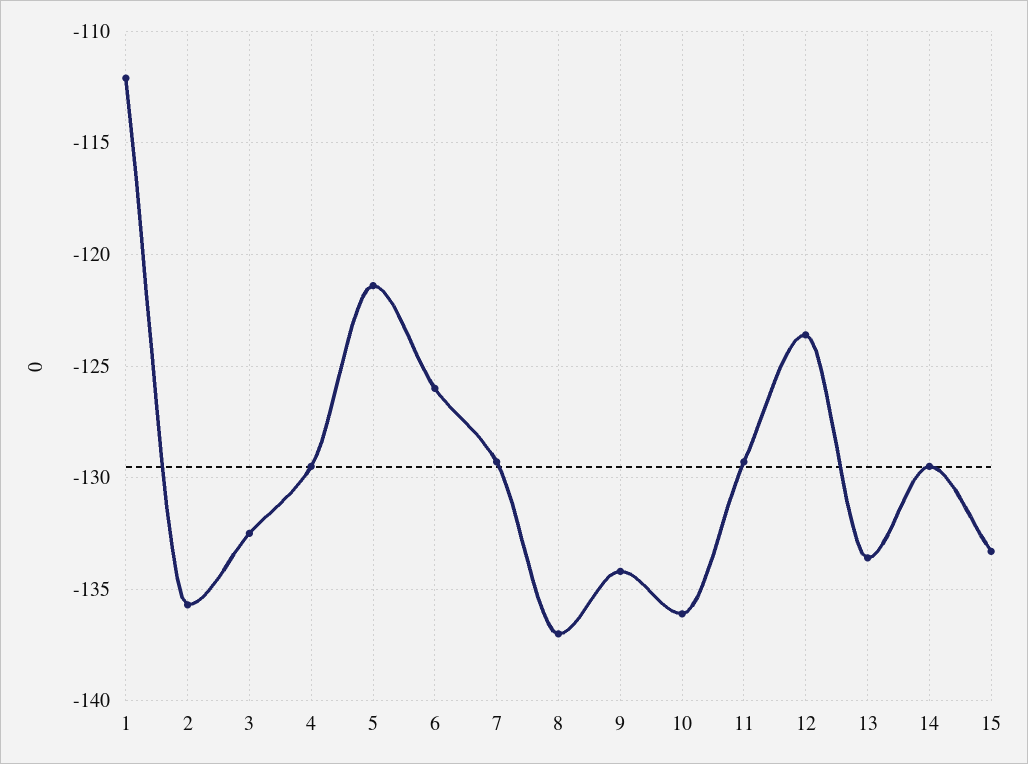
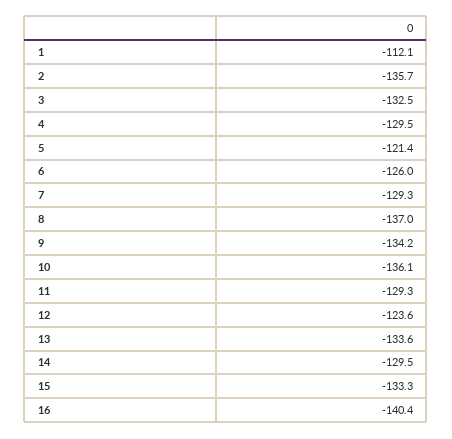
  {
    "1": -112.1,
    "2": -135.7,
    "3": -132.5,
    "4": -129.5,
    "5": -121.4,
    "6": -126,
    "7": -129.3,
    "8": -137,
    "9": -134.2,
    "10": -136.1,
    "11": -129.3,
    "12": -123.6,
    "13": -133.6,
    "14": -129.5,
-   "15": -133.3
+   "15": -133.3,
+   "16": -140.4
  }

